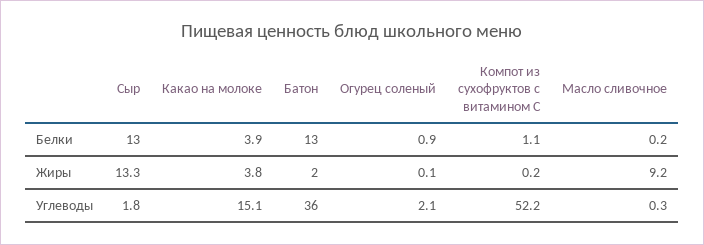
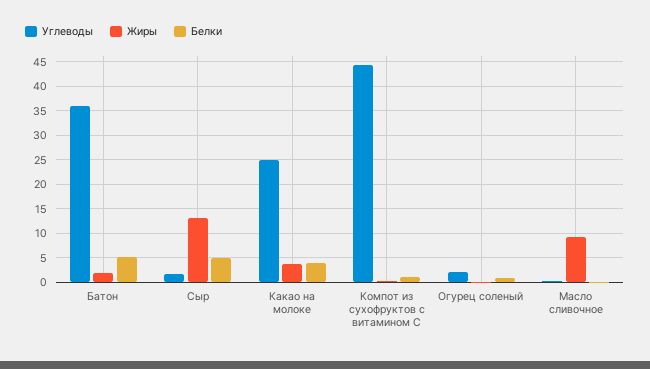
  {
    "Белки": {
-     "Сыр": 13,
+     "Сыр": 5,
      "Какао на молоке": 3.9,
-     "Батон": 13,
+     "Батон": 5,
      "Огурец соленый": 0.9,
      "Компот из сухофруктов с витамином С": 1.1,
      "Масло сливочное": 0.2
    },
    "Жиры": {
      "Сыр": 13.3,
      "Какао на молоке": 3.8,
      "Батон": 2,
      "Огурец соленый": 0.1,
      "Компот из сухофруктов с витамином С": 0.2,
      "Масло сливочное": 9.2
    },
    "Углеводы": {
      "Сыр": 1.8,
-     "Какао на молоке": 15.1,
+     "Какао на молоке": 25,
      "Батон": 36,
      "Огурец соленый": 2.1,
-     "Компот из сухофруктов с витамином С": 52.2,
+     "Компот из сухофруктов с витамином С": 45,
      "Масло сливочное": 0.3
    }
  }

